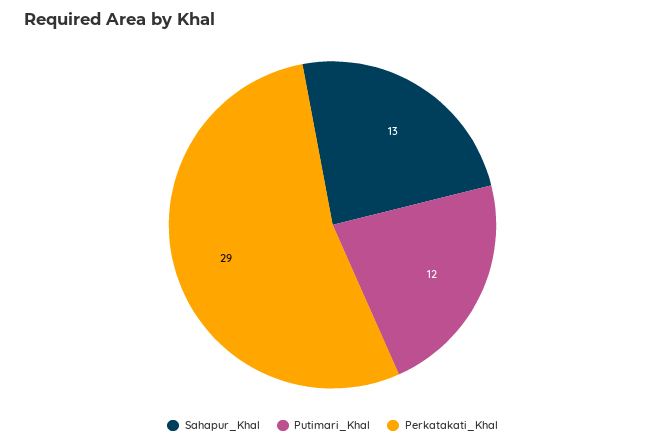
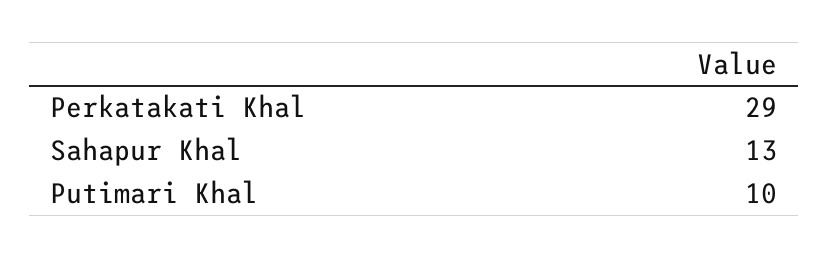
  {
    "Sahapur_Khal": 13,
-   "Putimari_Khal": 12,
+   "Putimari_Khal": 10,
    "Perkatakati_Khal": 29
  }

